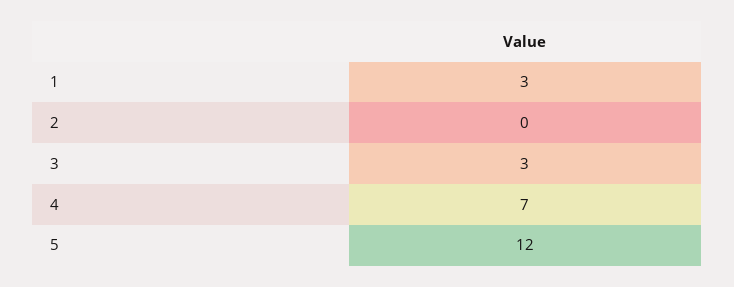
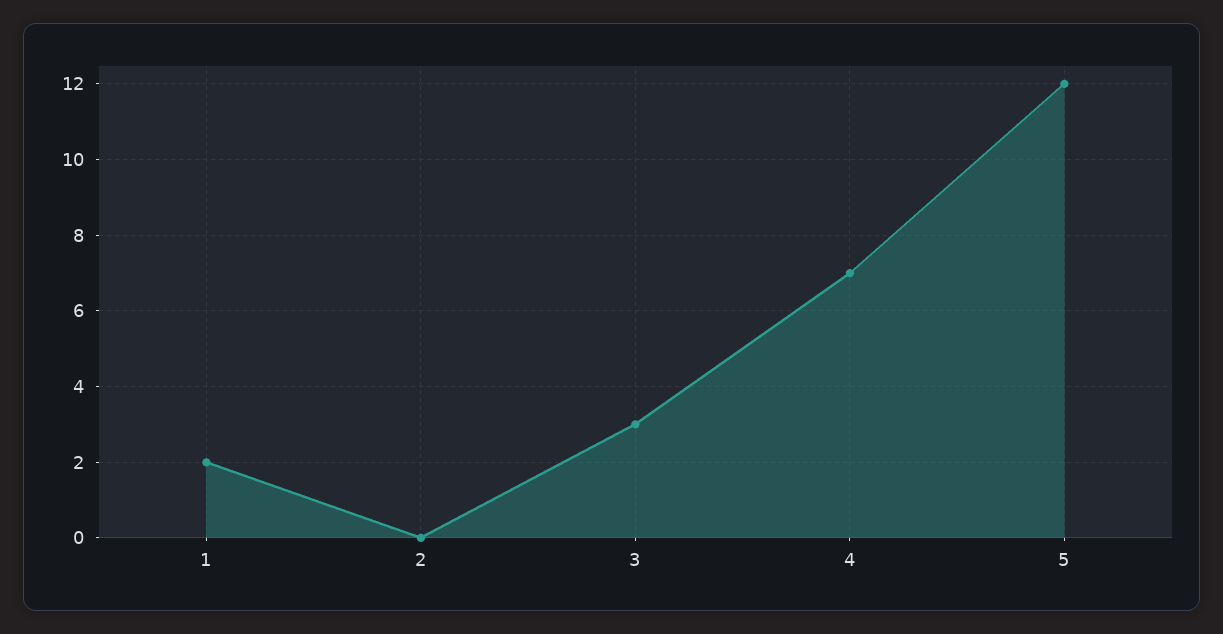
  {
-   "1": 3,
+   "1": 2,
    "2": 0,
    "3": 3,
    "4": 7,
    "5": 12
  }

